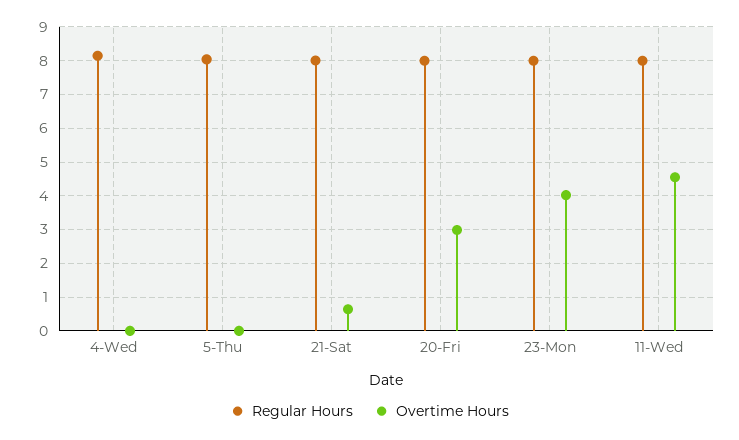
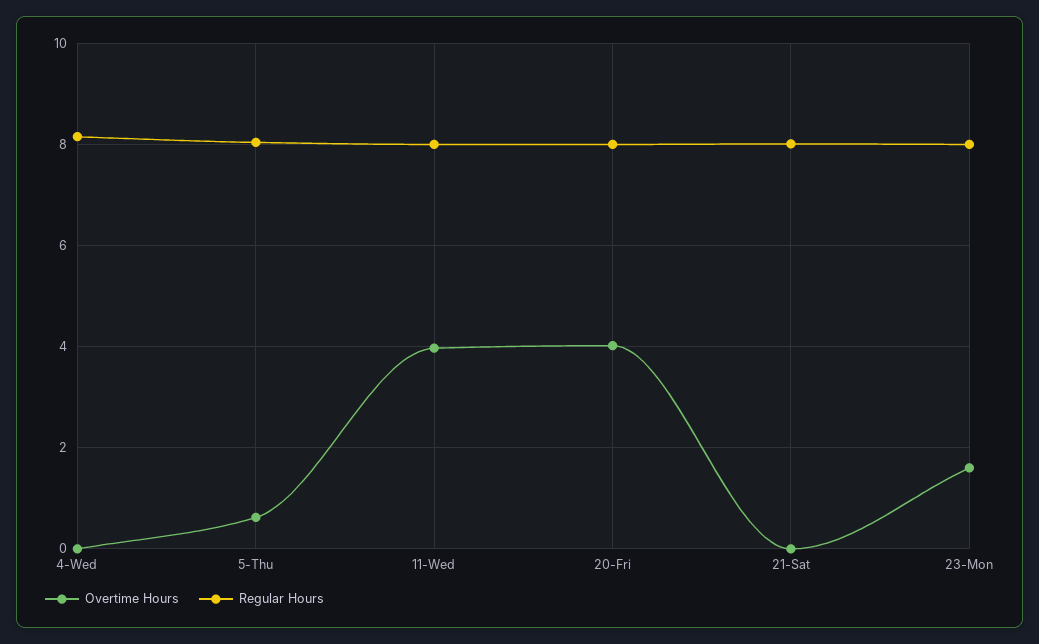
  {
    "Regular Hours": {
      "4-Wed": 8.2,
      "5-Thu": 8,
      "21-Sat": 8,
      "20-Fri": 8,
      "23-Mon": 8,
      "11-Wed": 8
    },
    "Overtime Hours": {
      "4-Wed": 0,
-     "5-Thu": 0,
+     "5-Thu": 0.6,
-     "21-Sat": 0.6,
+     "21-Sat": 0,
-     "20-Fri": 3,
+     "20-Fri": 4,
-     "23-Mon": 4,
+     "23-Mon": 1.6,
-     "11-Wed": 4.6
+     "11-Wed": 4
    }
  }

